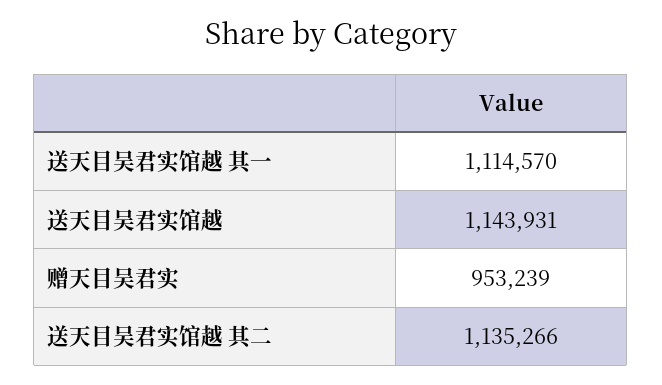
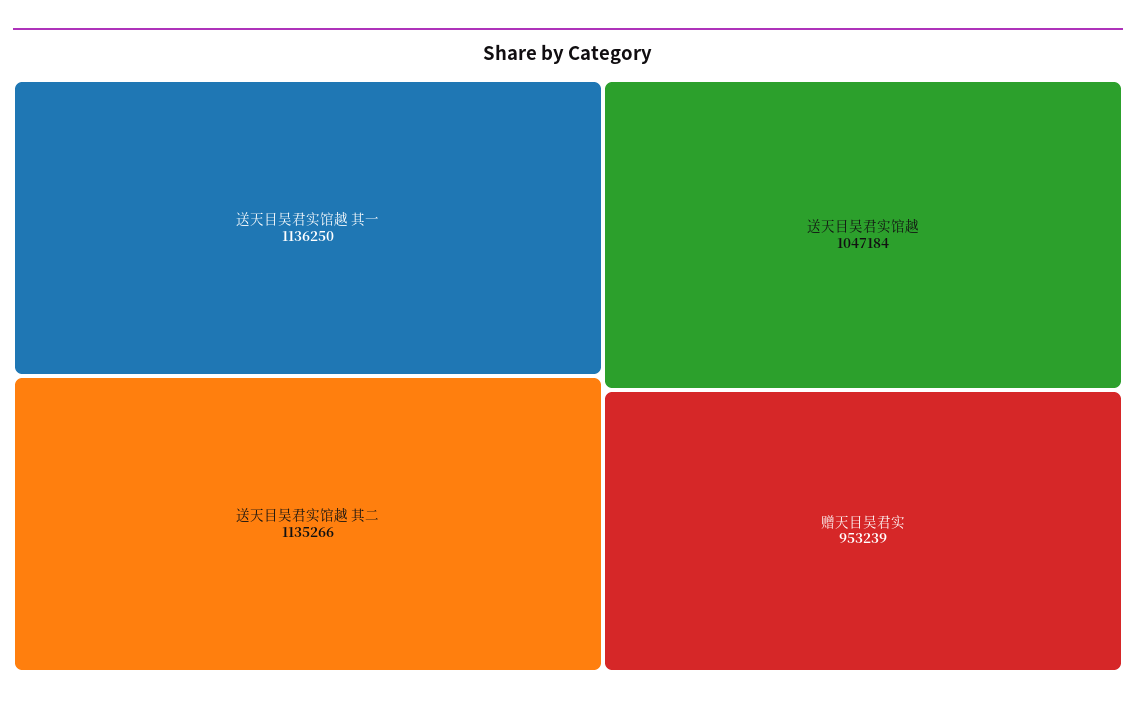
  {
-   "送天目吴君实馆越 其一": 1114570,
+   "送天目吴君实馆越 其一": 1136250,
-   "送天目吴君实馆越": 1143931,
+   "送天目吴君实馆越": 1047184,
    "赠天目吴君实": 953239,
    "送天目吴君实馆越 其二": 1135266
  }

